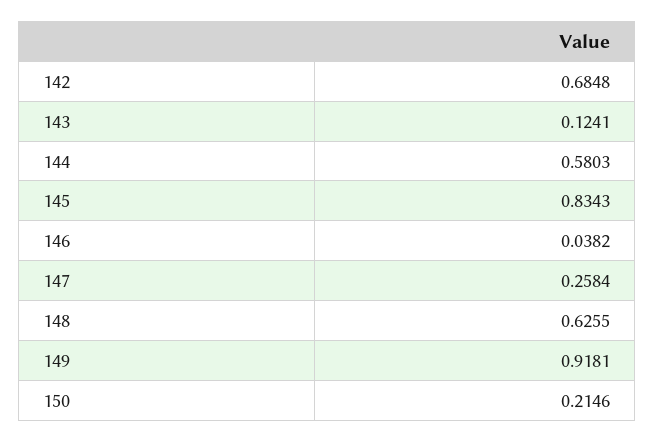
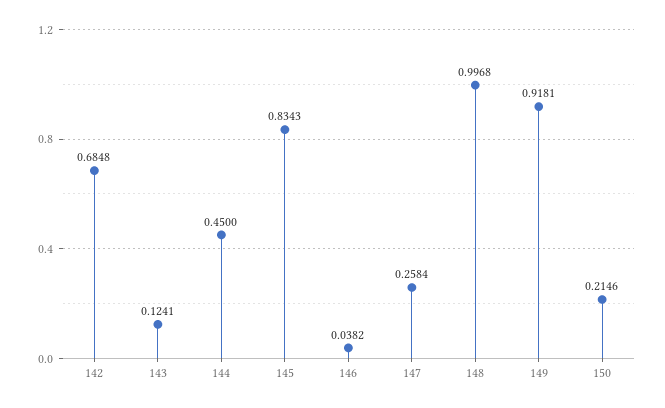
  {
    "142": 0.6848,
    "143": 0.1241,
-   "144": 0.5803,
+   "144": 0.45,
    "145": 0.8343,
    "146": 0.0382,
    "147": 0.2584,
-   "148": 0.6255,
+   "148": 0.9968,
    "149": 0.9181,
    "150": 0.2146
  }

